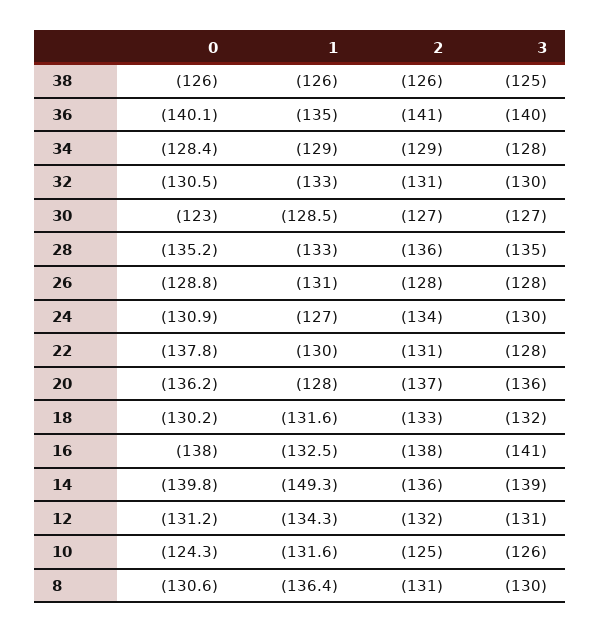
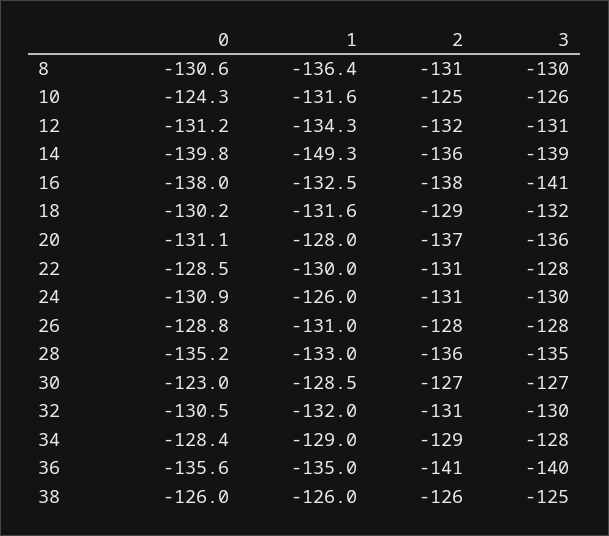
  {
    "0": {
      "38": -126,
-     "36": -140.1,
+     "36": -135.6,
      "34": -128.4,
      "32": -130.5,
      "30": -123,
      "28": -135.2,
      "26": -128.8,
      "24": -130.9,
-     "22": -137.8,
+     "22": -128.5,
-     "20": -136.2,
+     "20": -131.1,
      "18": -130.2,
      "16": -138,
      "14": -139.8,
      "12": -131.2,
      "10": -124.3,
      "8": -130.6
    },
    "1": {
      "38": -126,
      "36": -135,
      "34": -129,
-     "32": -133,
+     "32": -132,
      "30": -128.5,
      "28": -133,
      "26": -131,
-     "24": -127,
+     "24": -126,
      "22": -130,
      "20": -128,
      "18": -131.6,
      "16": -132.5,
      "14": -149.3,
      "12": -134.3,
      "10": -131.6,
      "8": -136.4
    },
    "2": {
      "38": -126,
      "36": -141,
      "34": -129,
      "32": -131,
      "30": -127,
      "28": -136,
      "26": -128,
-     "24": -134,
+     "24": -131,
      "22": -131,
      "20": -137,
-     "18": -133,
+     "18": -129,
      "16": -138,
      "14": -136,
      "12": -132,
      "10": -125,
      "8": -131
    },
    "3": {
      "38": -125,
      "36": -140,
      "34": -128,
      "32": -130,
      "30": -127,
      "28": -135,
      "26": -128,
      "24": -130,
      "22": -128,
      "20": -136,
      "18": -132,
      "16": -141,
      "14": -139,
      "12": -131,
      "10": -126,
      "8": -130
    }
  }

